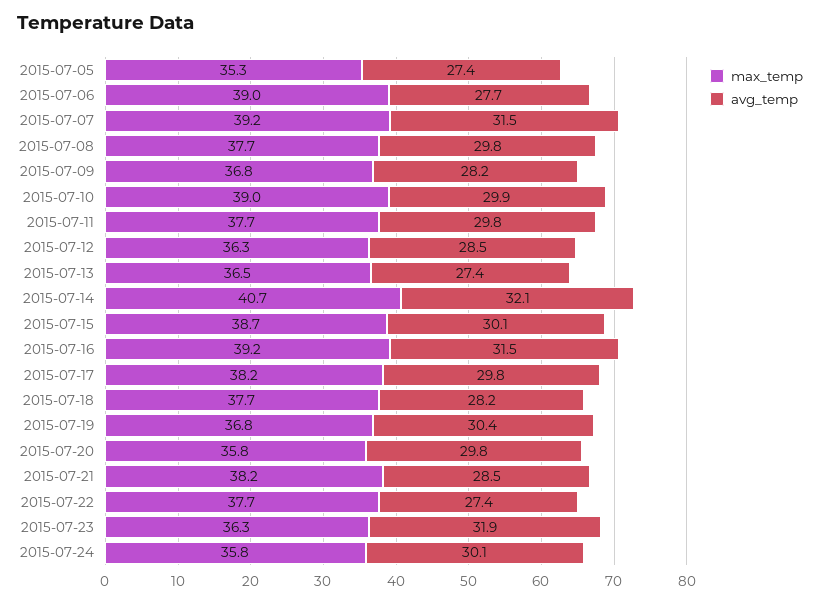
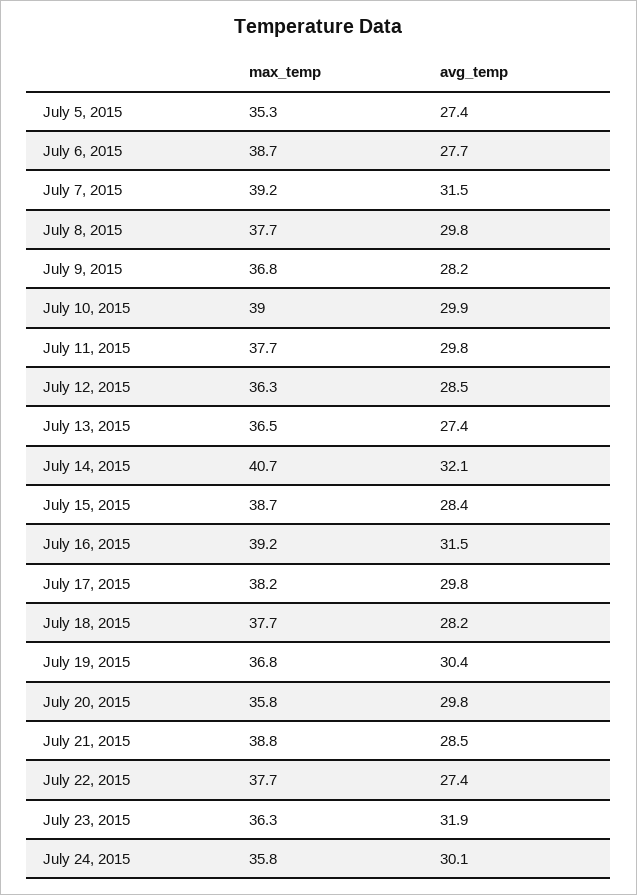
  {
    "max_temp": {
      "2015-07-05": 35.3,
-     "2015-07-06": 39,
+     "2015-07-06": 38.7,
      "2015-07-07": 39.2,
      "2015-07-08": 37.7,
      "2015-07-09": 36.8,
      "2015-07-10": 39,
      "2015-07-11": 37.7,
      "2015-07-12": 36.3,
      "2015-07-13": 36.5,
      "2015-07-14": 40.7,
      "2015-07-15": 38.7,
      "2015-07-16": 39.2,
      "2015-07-17": 38.2,
      "2015-07-18": 37.7,
      "2015-07-19": 36.8,
      "2015-07-20": 35.8,
-     "2015-07-21": 38.2,
+     "2015-07-21": 38.8,
      "2015-07-22": 37.7,
      "2015-07-23": 36.3,
      "2015-07-24": 35.8
    },
    "avg_temp": {
      "2015-07-05": 27.4,
      "2015-07-06": 27.7,
      "2015-07-07": 31.5,
      "2015-07-08": 29.8,
      "2015-07-09": 28.2,
      "2015-07-10": 29.9,
      "2015-07-11": 29.8,
      "2015-07-12": 28.5,
      "2015-07-13": 27.4,
      "2015-07-14": 32.1,
-     "2015-07-15": 30.1,
+     "2015-07-15": 28.4,
      "2015-07-16": 31.5,
      "2015-07-17": 29.8,
      "2015-07-18": 28.2,
      "2015-07-19": 30.4,
      "2015-07-20": 29.8,
      "2015-07-21": 28.5,
      "2015-07-22": 27.4,
      "2015-07-23": 31.9,
      "2015-07-24": 30.1
    }
  }

